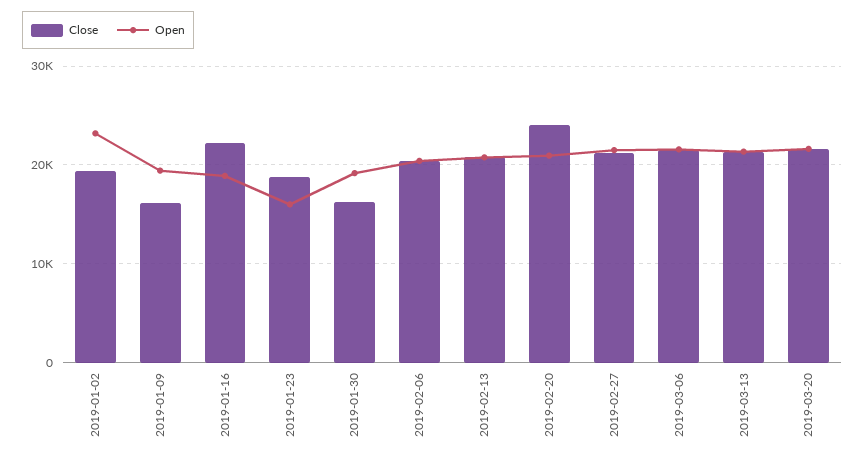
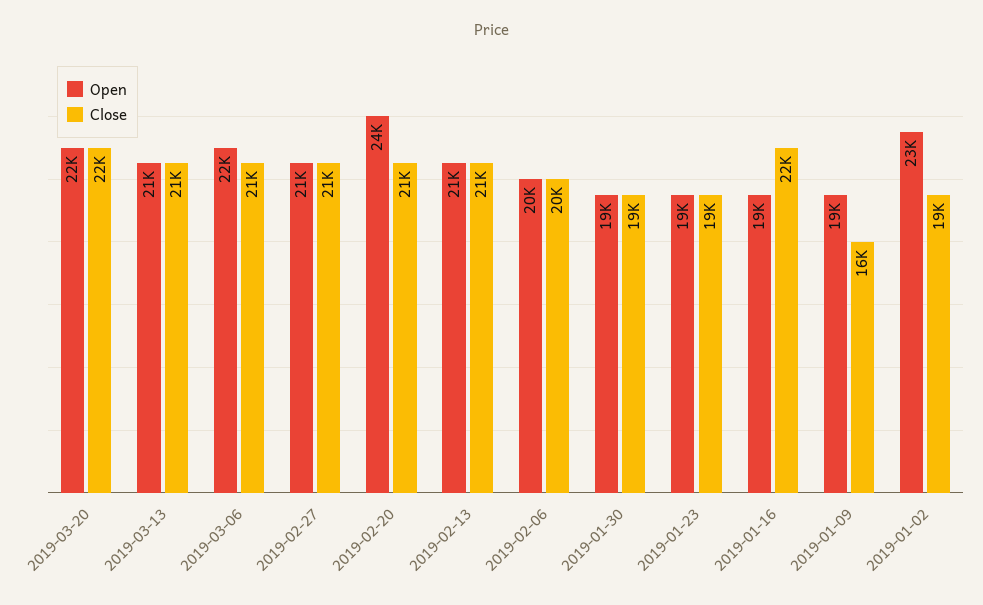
  {
    "Close": {
      "2019-01-02": 19000,
      "2019-01-09": 16000,
      "2019-01-16": 22000,
      "2019-01-23": 19000,
-     "2019-01-30": 16000,
+     "2019-01-30": 19000,
      "2019-02-06": 20000,
      "2019-02-13": 21000,
-     "2019-02-20": 24000,
+     "2019-02-20": 21000,
      "2019-02-27": 21000,
      "2019-03-06": 21000,
      "2019-03-13": 21000,
      "2019-03-20": 22000
    },
    "Open": {
      "2019-01-02": 23000,
      "2019-01-09": 19000,
      "2019-01-16": 19000,
-     "2019-01-23": 16000,
+     "2019-01-23": 19000,
      "2019-01-30": 19000,
      "2019-02-06": 20000,
      "2019-02-13": 21000,
-     "2019-02-20": 21000,
+     "2019-02-20": 24000,
      "2019-02-27": 21000,
      "2019-03-06": 22000,
      "2019-03-13": 21000,
      "2019-03-20": 22000
    }
  }

